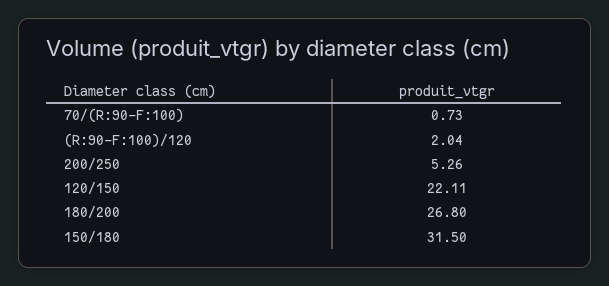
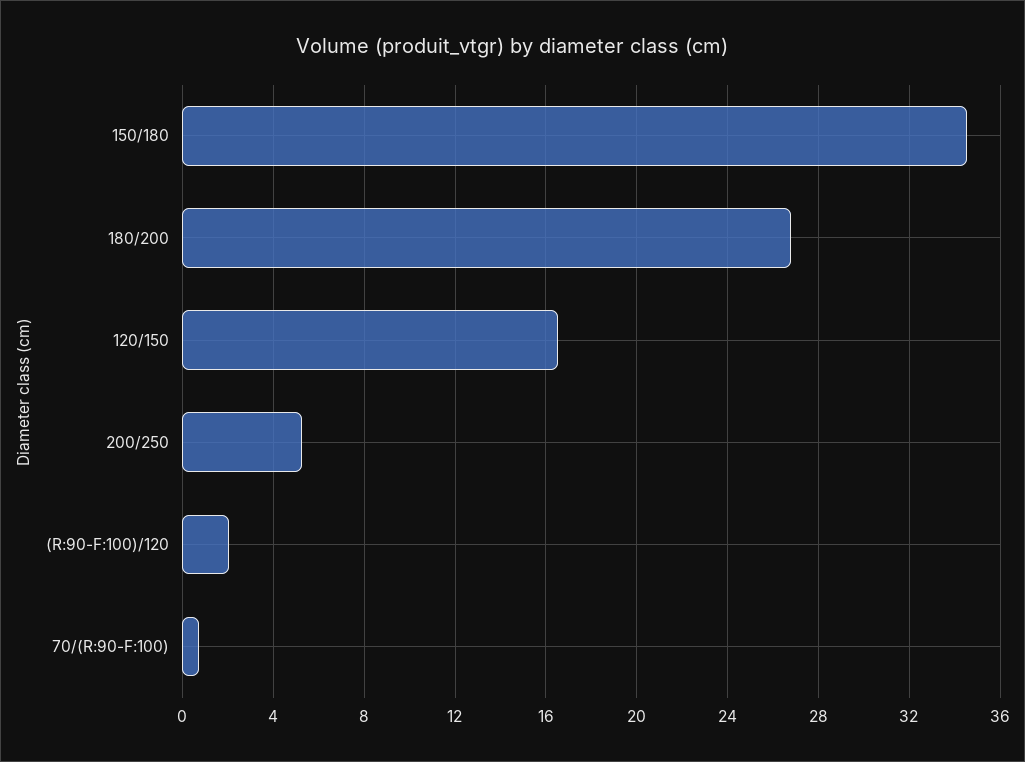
  {
    "70/(R:90-F:100)": 0.73,
    "(R:90-F:100)/120": 2.04,
    "200/250": 5.26,
-   "120/150": 22.11,
+   "120/150": 16.5,
    "180/200": 26.8,
-   "150/180": 31.5
+   "150/180": 34.5
  }

